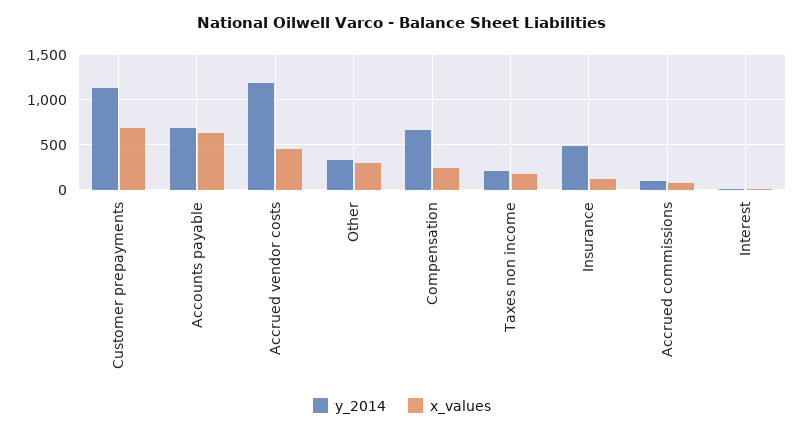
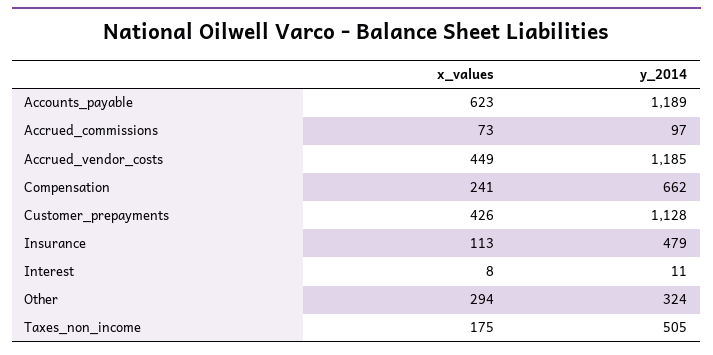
  {
    "y_2014": {
      "Customer prepayments": 1128,
-     "Accounts payable": 700,
+     "Accounts payable": 1189,
      "Accrued vendor costs": 1185,
      "Other": 324,
      "Compensation": 662,
-     "Taxes non income": 200,
+     "Taxes non income": 505,
      "Insurance": 479,
      "Accrued commissions": 97,
      "Interest": 11
    },
    "x_values": {
-     "Customer prepayments": 700,
+     "Customer prepayments": 426,
      "Accounts payable": 623,
      "Accrued vendor costs": 449,
      "Other": 294,
      "Compensation": 241,
      "Taxes non income": 175,
      "Insurance": 113,
      "Accrued commissions": 73,
      "Interest": 8
    }
  }

